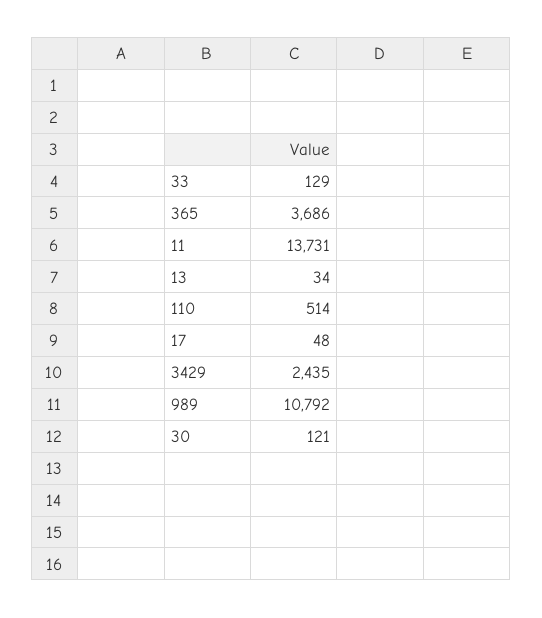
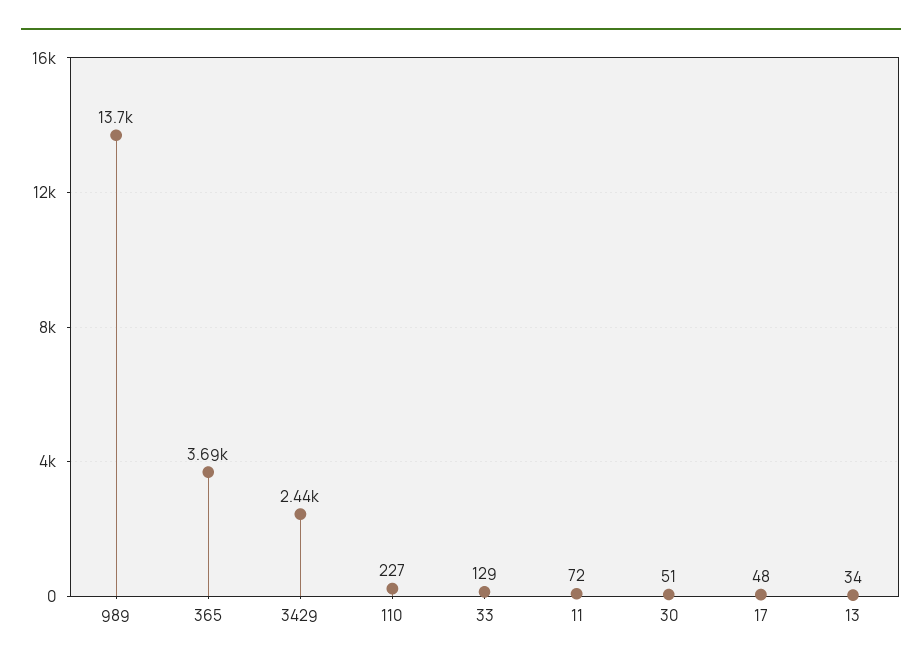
  {
    "33": 129,
    "365": 3686,
-   "11": 13731,
+   "11": 72,
    "13": 34,
-   "110": 514,
+   "110": 227,
    "17": 48,
    "3429": 2435,
-   "989": 10792,
+   "989": 13700,
-   "30": 121
+   "30": 51
  }

